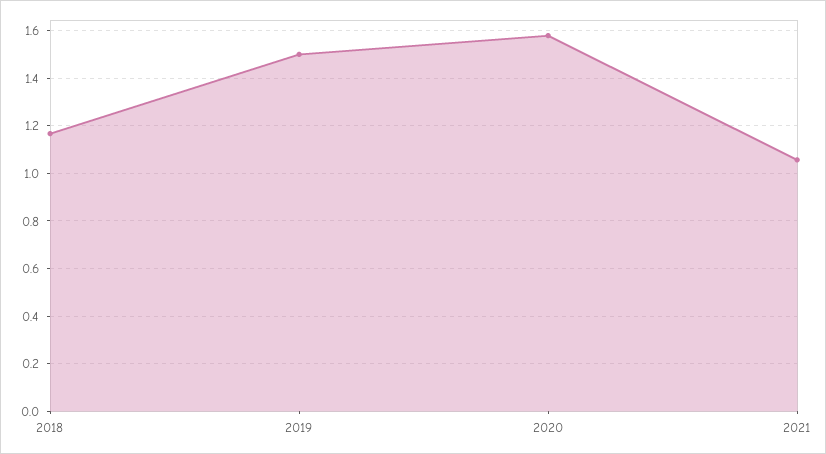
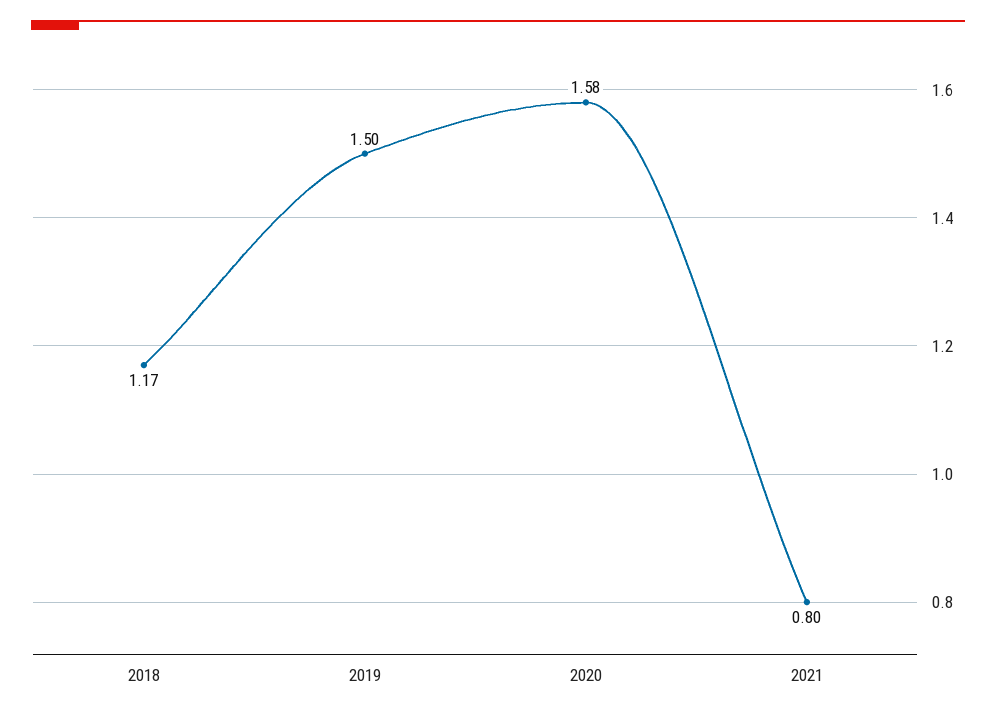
  {
    "2018": 1.17,
    "2019": 1.5,
    "2020": 1.58,
-   "2021": 1.05
+   "2021": 0.8
  }

